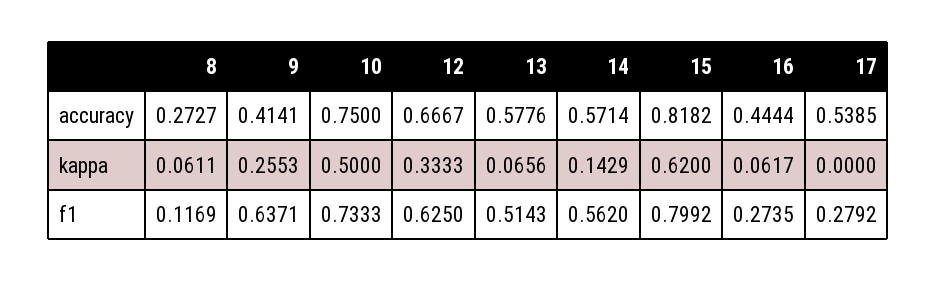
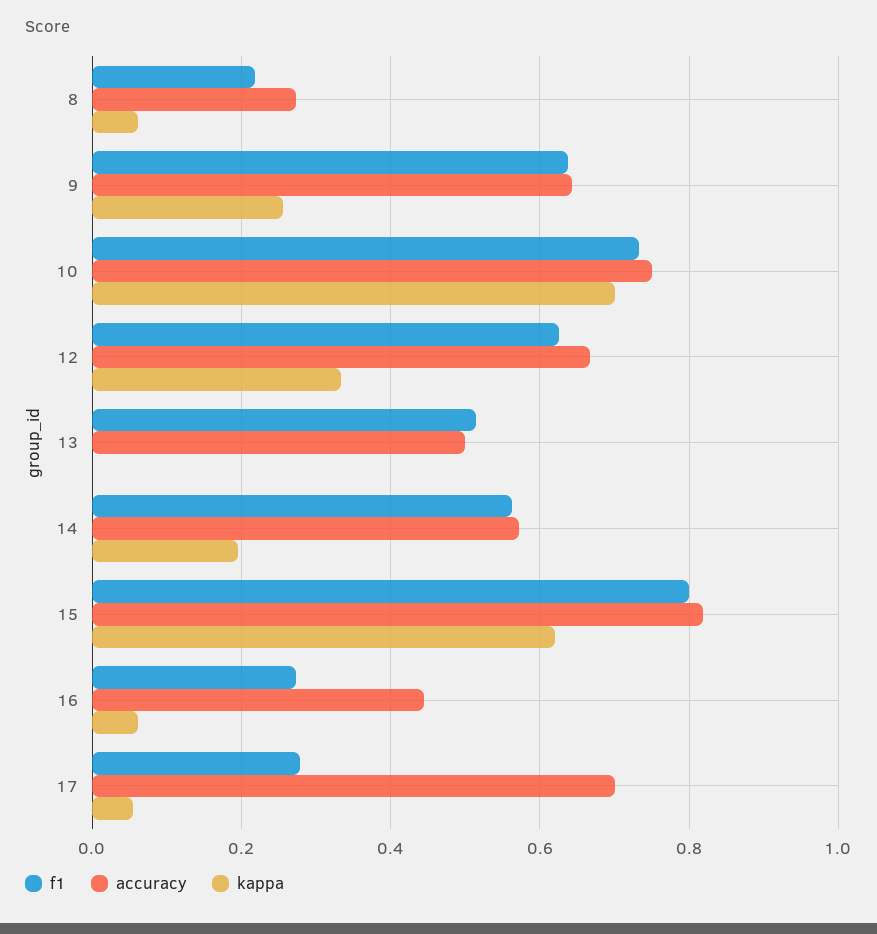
  {
    "accuracy": {
      "8": 0.2727,
-     "9": 0.4141,
+     "9": 0.64,
      "10": 0.75,
      "12": 0.6667,
-     "13": 0.5776,
+     "13": 0.5,
      "14": 0.5714,
      "15": 0.8182,
      "16": 0.4444,
-     "17": 0.5385
+     "17": 0.7
    },
    "kappa": {
      "8": 0.0611,
      "9": 0.2553,
-     "10": 0.5,
+     "10": 0.7,
      "12": 0.3333,
-     "13": 0.0656,
+     "13": 0,
-     "14": 0.1429,
+     "14": 0.2,
      "15": 0.62,
      "16": 0.0617,
-     "17": 0
+     "17": 0.06
    },
    "f1": {
-     "8": 0.1169,
+     "8": 0.22,
      "9": 0.6371,
      "10": 0.7333,
      "12": 0.625,
      "13": 0.5143,
      "14": 0.562,
      "15": 0.7992,
      "16": 0.2735,
      "17": 0.2792
    }
  }

